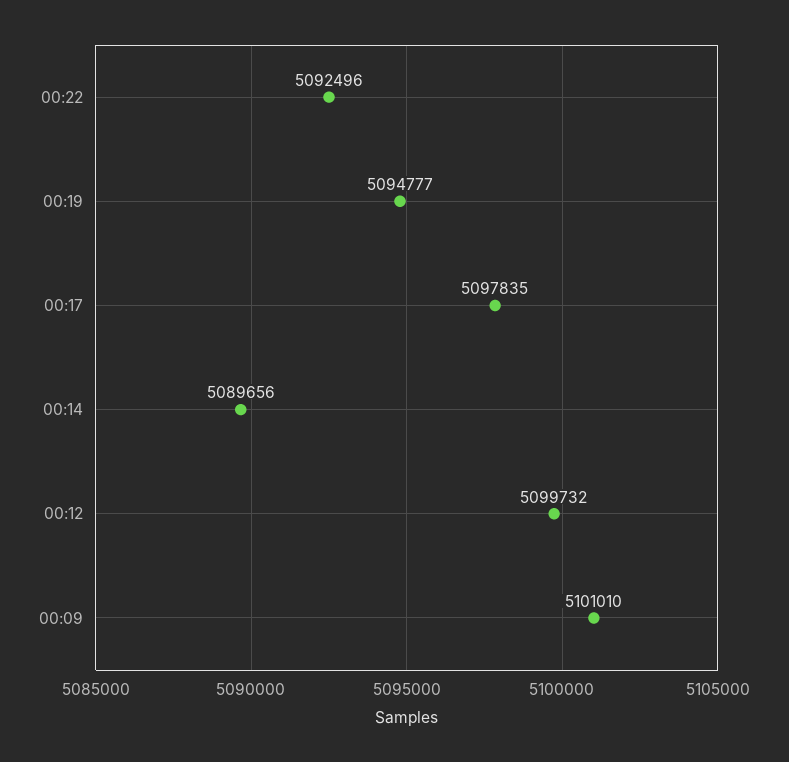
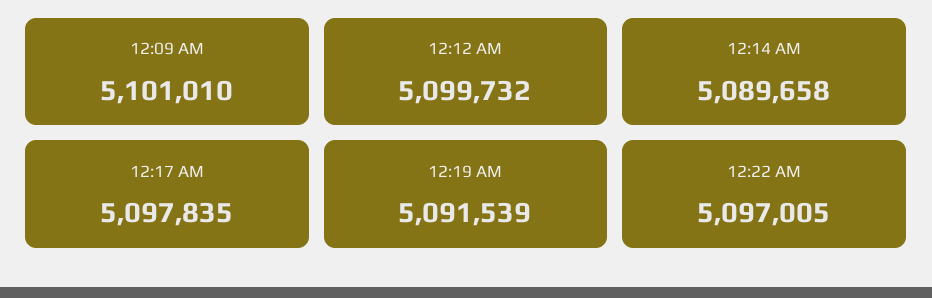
  {
-   "00:22": 5092496,
+   "00:22": 5097005,
-   "00:19": 5094777,
+   "00:19": 5091539,
    "00:17": 5097835,
-   "00:14": 5089656,
+   "00:14": 5089658,
    "00:12": 5099732,
    "00:09": 5101010
  }

